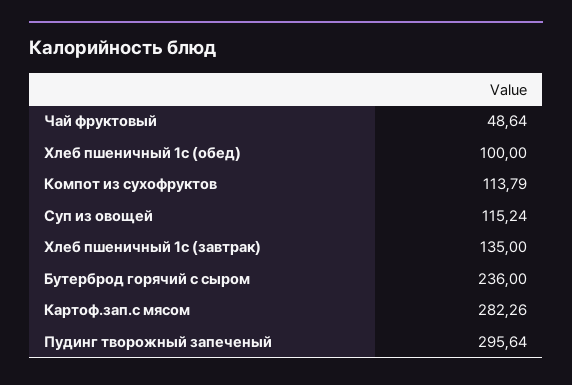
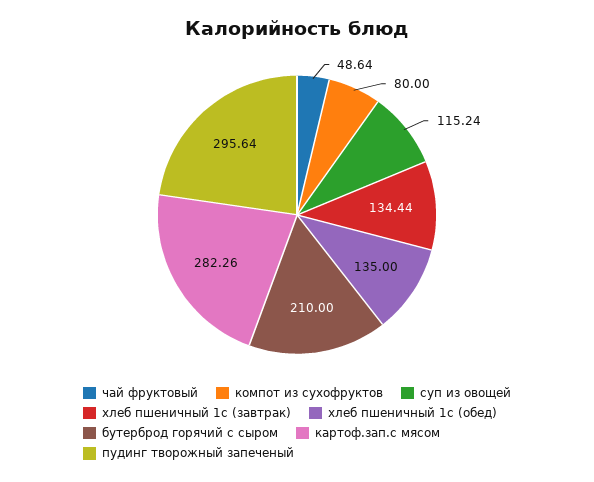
  {
    "Чай фруктовый": 48.64,
-   "Хлеб пшеничный 1с (обед)": 100,
+   "Хлеб пшеничный 1с (обед)": 135,
-   "Компот из сухофруктов": 113.79,
+   "Компот из сухофруктов": 80,
    "Суп из овощей": 115.24,
-   "Хлеб пшеничный 1с (завтрак)": 135,
+   "Хлеб пшеничный 1с (завтрак)": 134.44,
-   "Бутерброд горячий с сыром": 236,
+   "Бутерброд горячий с сыром": 210,
    "Картоф.зап.с мясом": 282.26,
    "Пудинг творожный запеченый": 295.64
  }

